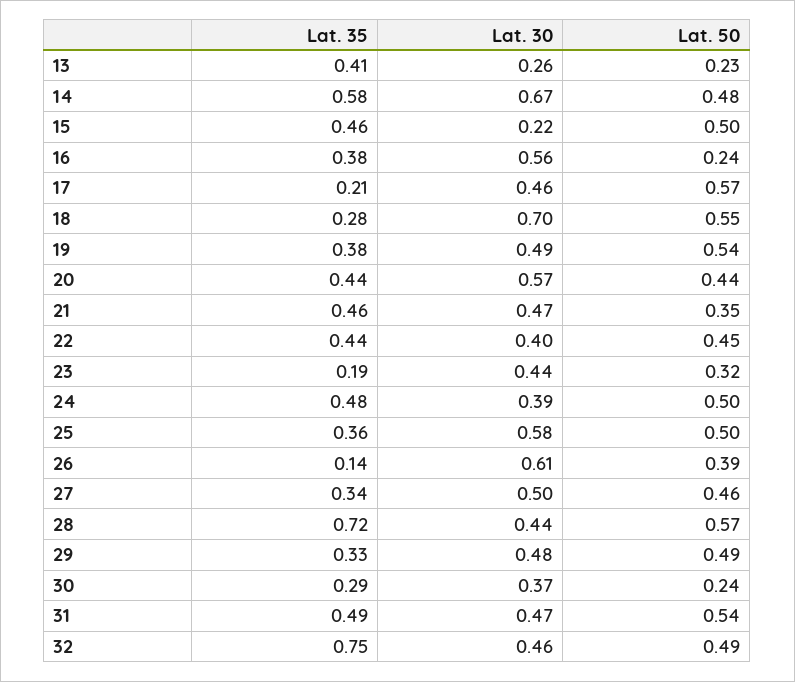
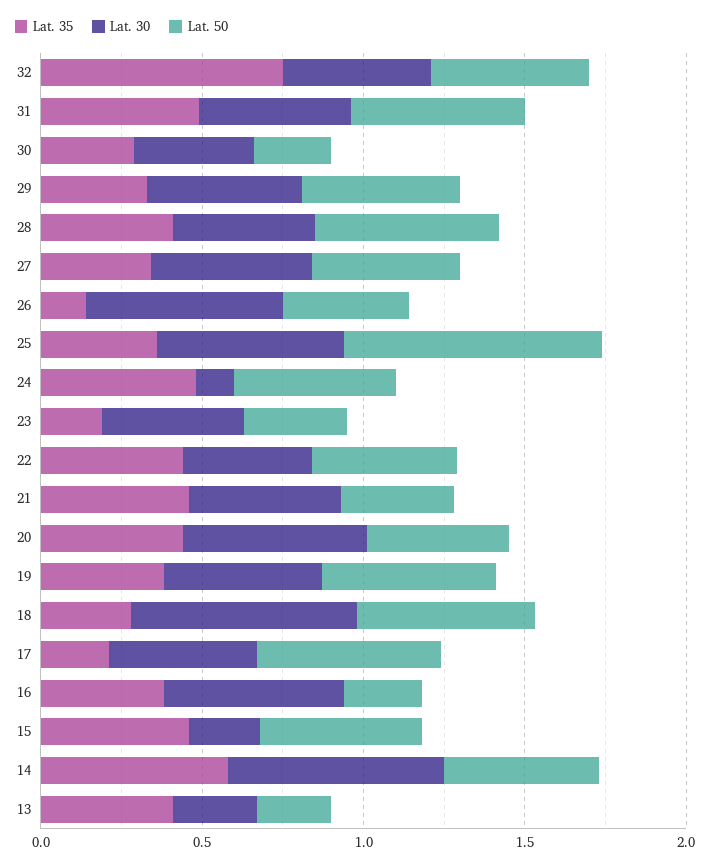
  {
    "Lat. 35": {
      "13": 0.41,
      "14": 0.58,
      "15": 0.46,
      "16": 0.38,
      "17": 0.21,
      "18": 0.28,
      "19": 0.38,
      "20": 0.44,
      "21": 0.46,
      "22": 0.44,
      "23": 0.19,
      "24": 0.48,
      "25": 0.36,
      "26": 0.14,
      "27": 0.34,
-     "28": 0.72,
+     "28": 0.4,
      "29": 0.33,
      "30": 0.29,
      "31": 0.49,
      "32": 0.75
    },
    "Lat. 30": {
      "13": 0.26,
      "14": 0.67,
      "15": 0.22,
      "16": 0.56,
      "17": 0.46,
      "18": 0.7,
      "19": 0.49,
      "20": 0.57,
      "21": 0.47,
      "22": 0.4,
      "23": 0.44,
-     "24": 0.39,
+     "24": 0.1,
      "25": 0.58,
      "26": 0.61,
      "27": 0.5,
      "28": 0.44,
      "29": 0.48,
      "30": 0.37,
      "31": 0.47,
      "32": 0.46
    },
    "Lat. 50": {
      "13": 0.23,
      "14": 0.48,
      "15": 0.5,
      "16": 0.24,
      "17": 0.57,
      "18": 0.55,
      "19": 0.54,
      "20": 0.44,
      "21": 0.35,
      "22": 0.45,
      "23": 0.32,
      "24": 0.5,
-     "25": 0.5,
+     "25": 0.8,
      "26": 0.39,
      "27": 0.46,
      "28": 0.57,
      "29": 0.49,
      "30": 0.24,
      "31": 0.54,
      "32": 0.49
    }
  }

